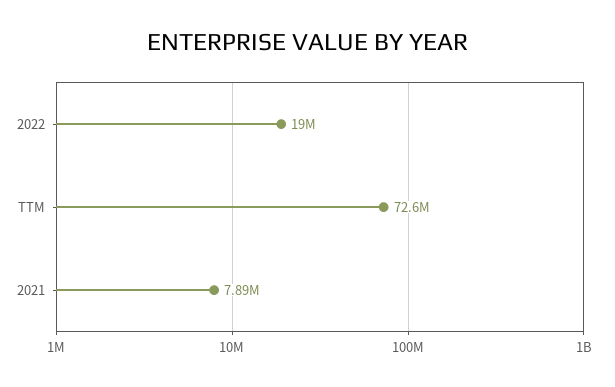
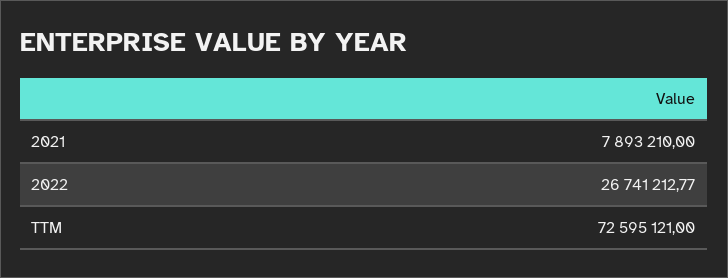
  {
-   "2022": 19000000,
+   "2022": 26741212.77,
    "TTM": 72595121,
    "2021": 7893210
  }

